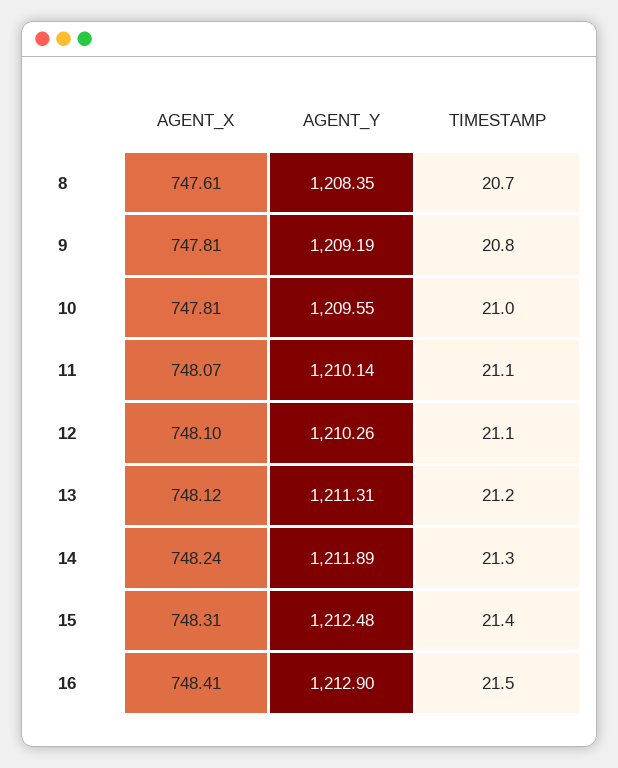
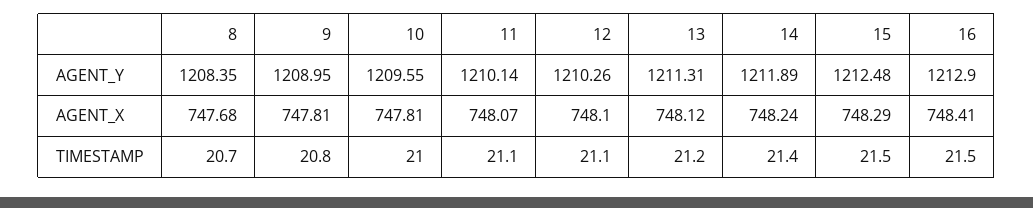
  {
    "AGENT_X": {
-     "8": 747.61,
+     "8": 747.68,
      "9": 747.81,
      "10": 747.81,
      "11": 748.07,
      "12": 748.1,
      "13": 748.12,
      "14": 748.24,
-     "15": 748.31,
+     "15": 748.29,
      "16": 748.41
    },
    "AGENT_Y": {
      "8": 1208.35,
-     "9": 1209.19,
+     "9": 1208.95,
      "10": 1209.55,
      "11": 1210.14,
      "12": 1210.26,
      "13": 1211.31,
      "14": 1211.89,
      "15": 1212.48,
      "16": 1212.9
    },
    "TIMESTAMP": {
      "8": 20.7,
      "9": 20.8,
      "10": 21,
      "11": 21.1,
      "12": 21.1,
      "13": 21.2,
-     "14": 21.3,
+     "14": 21.4,
-     "15": 21.4,
+     "15": 21.5,
      "16": 21.5
    }
  }

